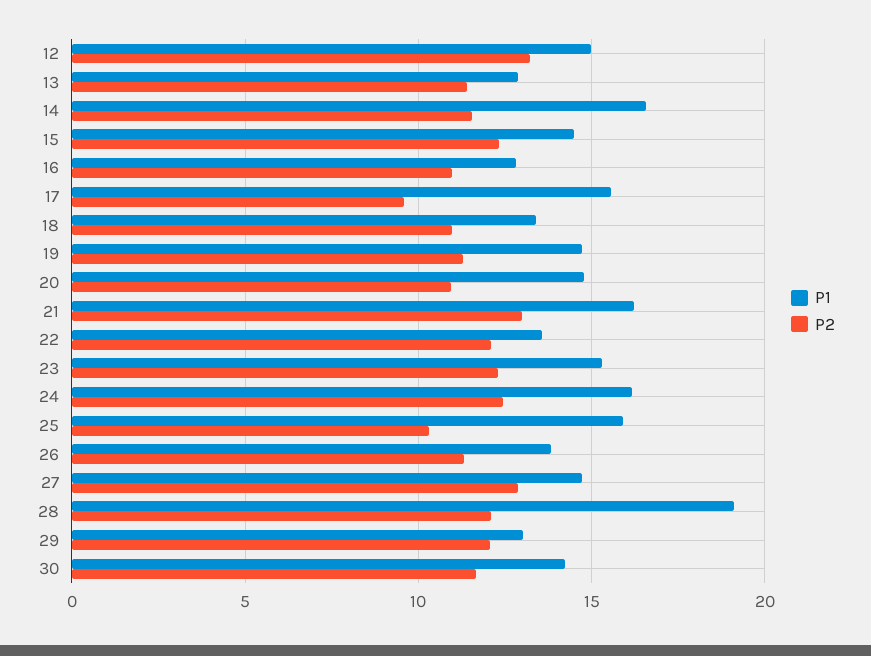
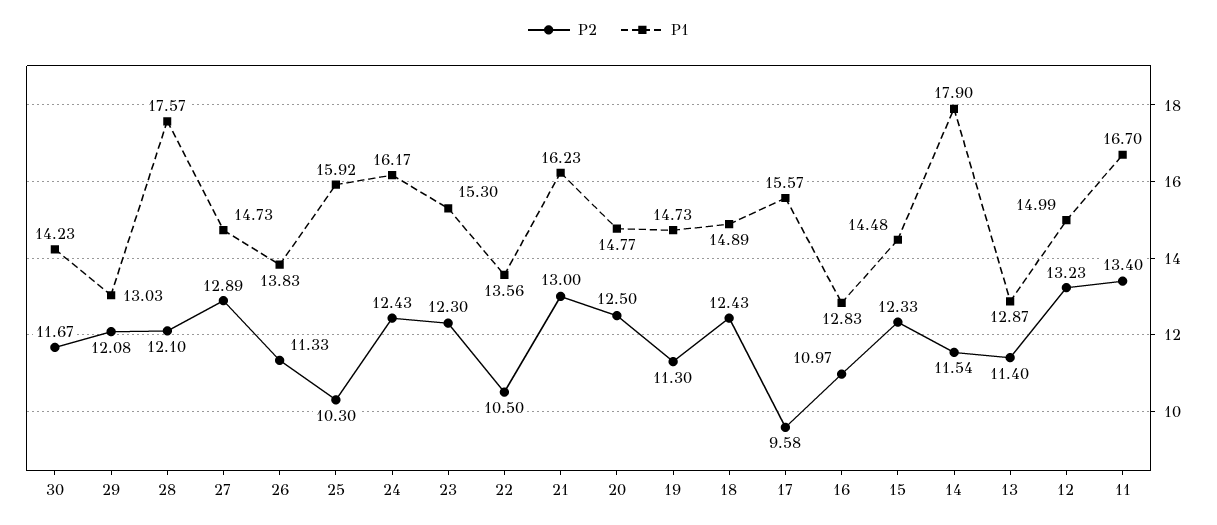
  {
    "P1": {
      "12": 14.99,
      "13": 12.87,
-     "14": 16.5,
+     "14": 17.9,
      "15": 14.48,
      "16": 12.83,
      "17": 15.57,
-     "18": 13.5,
+     "18": 14.89,
      "19": 14.73,
      "20": 14.77,
      "21": 16.23,
      "22": 13.56,
      "23": 15.3,
      "24": 16.17,
      "25": 15.92,
      "26": 13.83,
      "27": 14.73,
-     "28": 19,
+     "28": 17.57,
      "29": 13.03,
-     "30": 14.23
+     "30": 14.23,
+     "11": 16.7
    },
    "P2": {
      "12": 13.23,
      "13": 11.4,
      "14": 11.54,
      "15": 12.33,
      "16": 10.97,
      "17": 9.58,
-     "18": 11,
+     "18": 12.43,
      "19": 11.3,
-     "20": 11,
+     "20": 12.5,
      "21": 13,
-     "22": 12,
+     "22": 10.5,
      "23": 12.3,
      "24": 12.43,
      "25": 10.3,
      "26": 11.33,
      "27": 12.89,
      "28": 12.1,
      "29": 12.08,
-     "30": 11.67
+     "30": 11.67,
+     "11": 13.4
    }
  }

